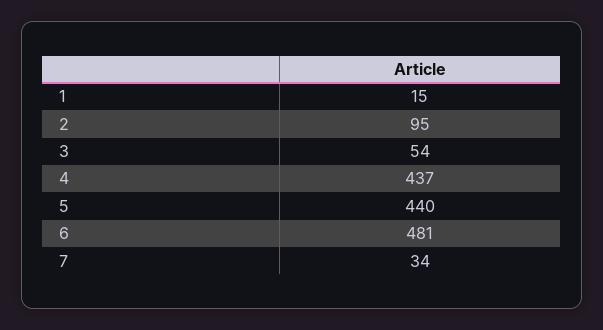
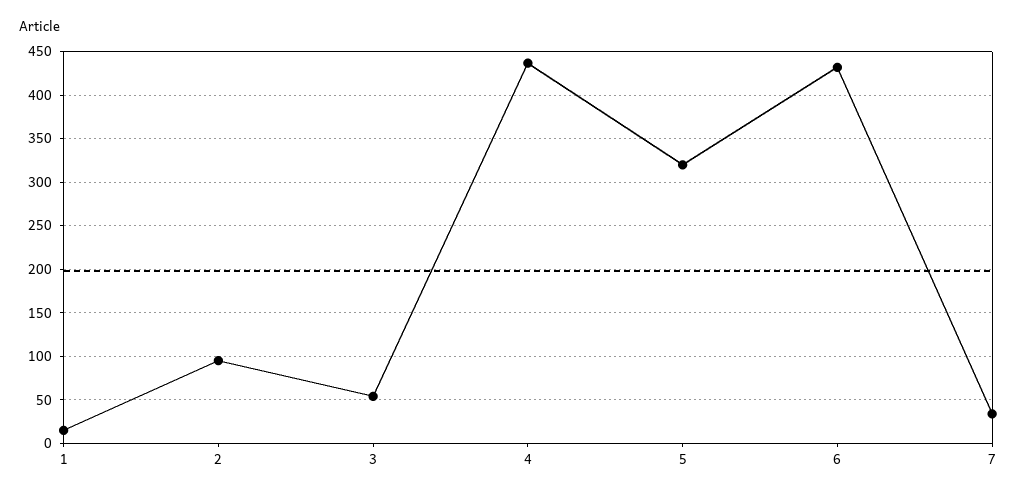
  {
    "1": 15,
    "2": 95,
    "3": 54,
    "4": 437,
-   "5": 440,
+   "5": 320,
-   "6": 481,
+   "6": 430,
    "7": 34
  }

